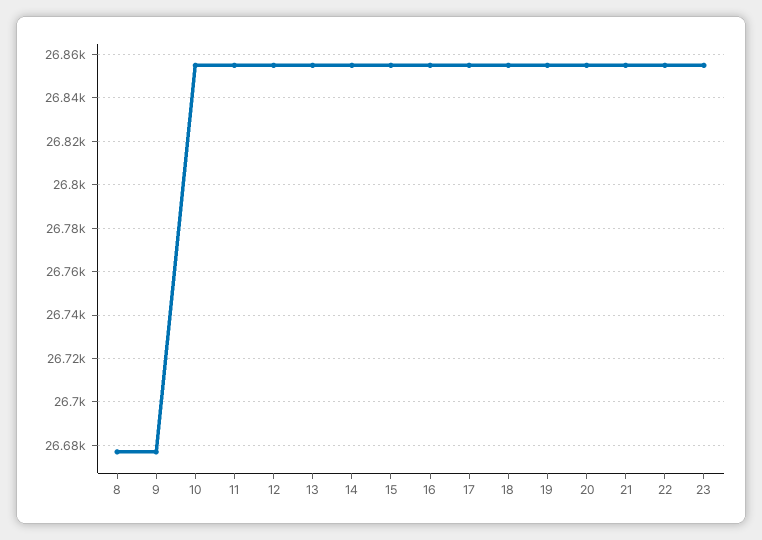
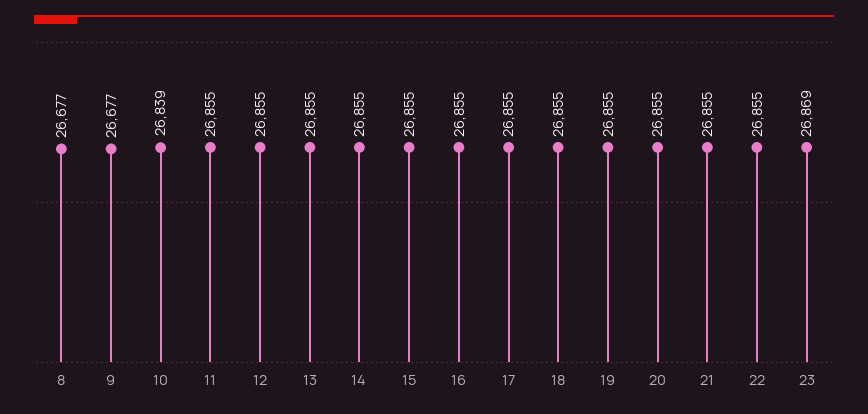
  {
    "8": 26677,
    "9": 26677,
-   "10": 26855,
+   "10": 26839,
    "11": 26855,
    "12": 26855,
    "13": 26855,
    "14": 26855,
    "15": 26855,
    "16": 26855,
    "17": 26855,
    "18": 26855,
    "19": 26855,
    "20": 26855,
    "21": 26855,
    "22": 26855,
-   "23": 26855
+   "23": 26869
  }

